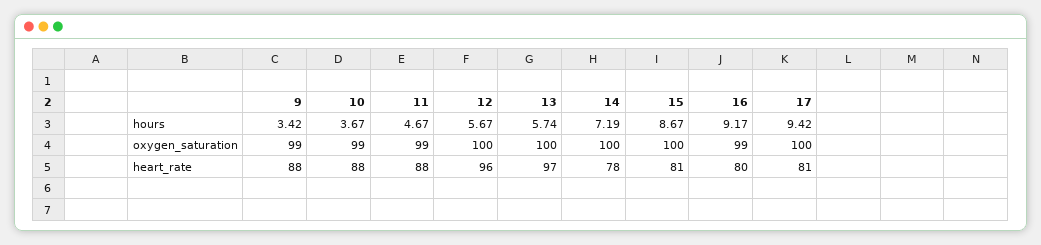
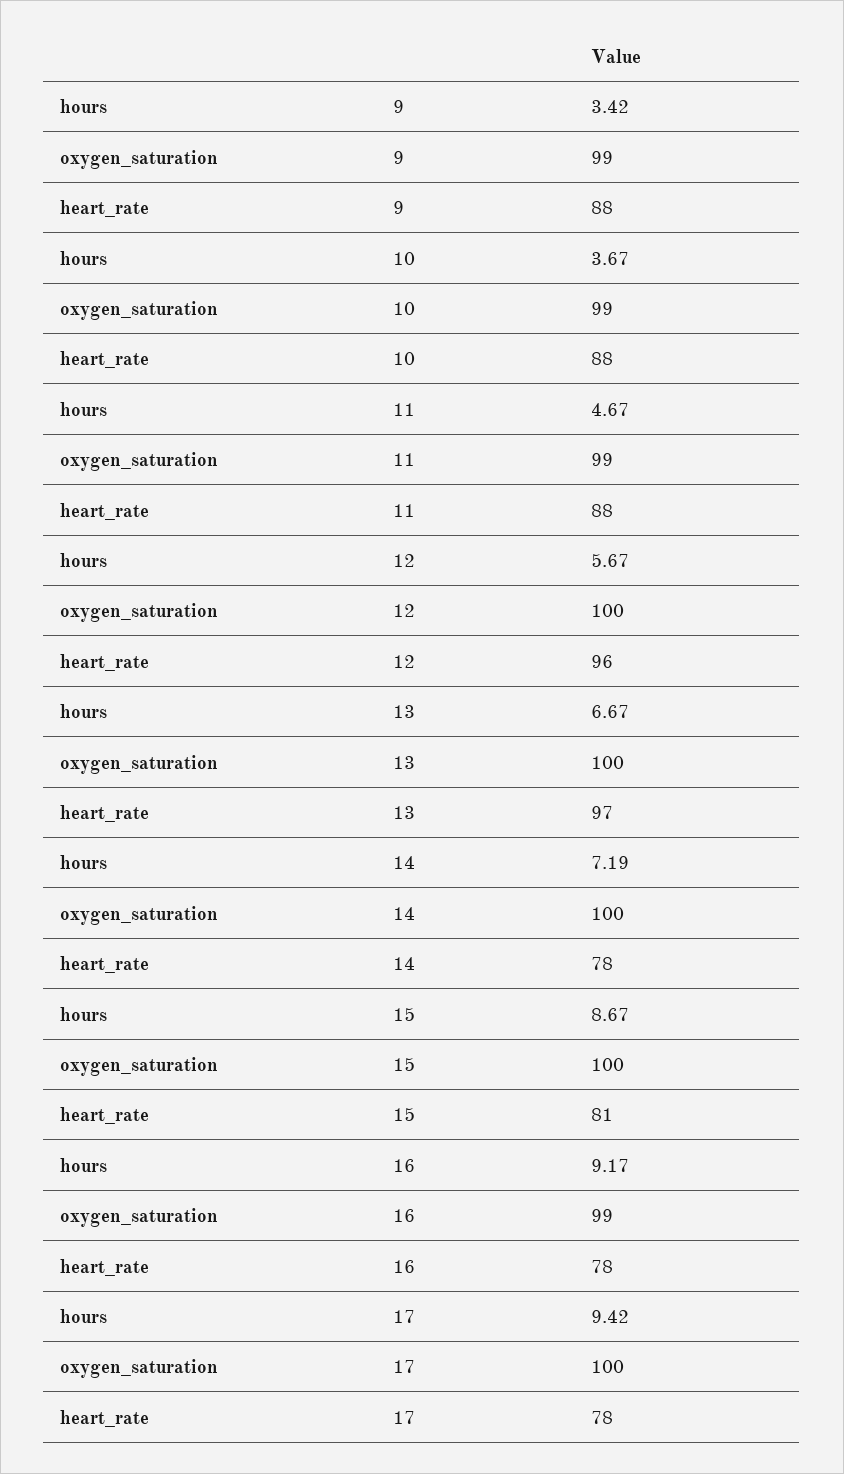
  {
    "9": {
      "hours": 3.42,
      "oxygen_saturation": 99,
      "heart_rate": 88
    },
    "10": {
      "hours": 3.67,
      "oxygen_saturation": 99,
      "heart_rate": 88
    },
    "11": {
      "hours": 4.67,
      "oxygen_saturation": 99,
      "heart_rate": 88
    },
    "12": {
      "hours": 5.67,
      "oxygen_saturation": 100,
      "heart_rate": 96
    },
    "13": {
-     "hours": 5.74,
+     "hours": 6.67,
      "oxygen_saturation": 100,
      "heart_rate": 97
    },
    "14": {
      "hours": 7.19,
      "oxygen_saturation": 100,
      "heart_rate": 78
    },
    "15": {
      "hours": 8.67,
      "oxygen_saturation": 100,
      "heart_rate": 81
    },
    "16": {
      "hours": 9.17,
      "oxygen_saturation": 99,
-     "heart_rate": 80
+     "heart_rate": 78
    },
    "17": {
      "hours": 9.42,
      "oxygen_saturation": 100,
-     "heart_rate": 81
+     "heart_rate": 78
    }
  }

